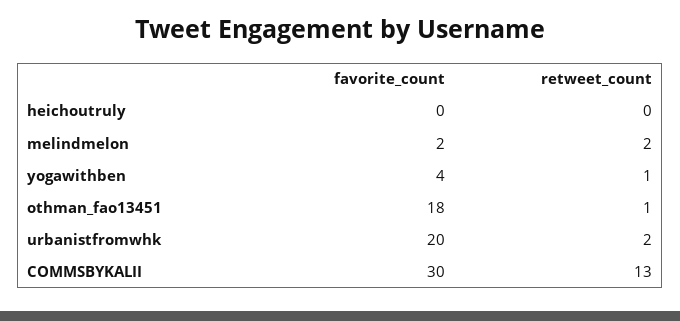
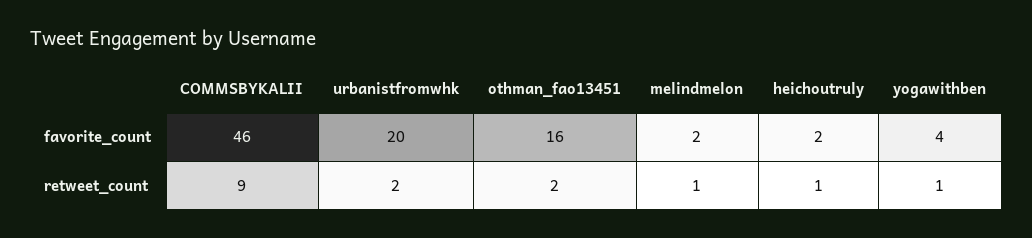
  {
    "favorite_count": {
-     "heichoutruly": 0,
+     "heichoutruly": 2,
      "melindmelon": 2,
      "yogawithben": 4,
-     "othman_fao13451": 18,
+     "othman_fao13451": 16,
      "urbanistfromwhk": 20,
-     "COMMSBYKALII": 30
+     "COMMSBYKALII": 46
    },
    "retweet_count": {
-     "heichoutruly": 0,
+     "heichoutruly": 1,
-     "melindmelon": 2,
+     "melindmelon": 1,
      "yogawithben": 1,
-     "othman_fao13451": 1,
+     "othman_fao13451": 2,
      "urbanistfromwhk": 2,
-     "COMMSBYKALII": 13
+     "COMMSBYKALII": 9
    }
  }

